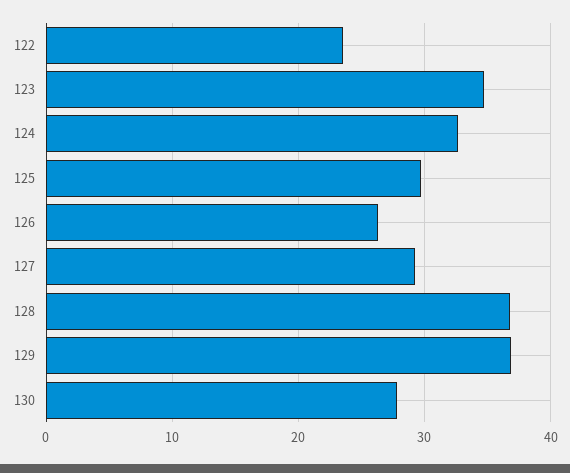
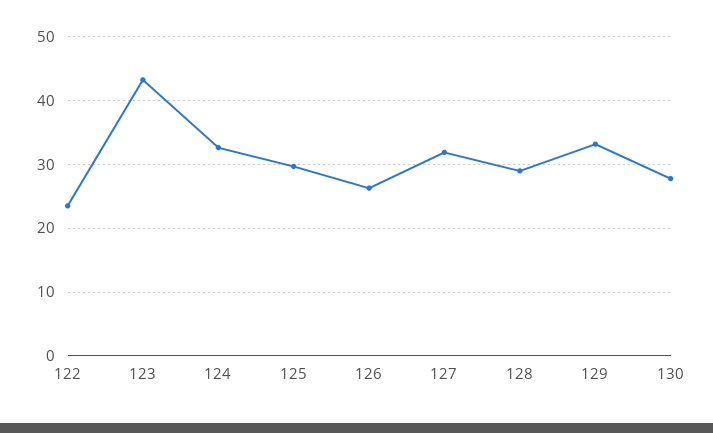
  {
    "122": 24,
-   "123": 35,
+   "123": 43,
    "124": 33,
    "125": 30,
    "126": 26,
-   "127": 29,
+   "127": 32,
-   "128": 37,
+   "128": 29,
-   "129": 37,
+   "129": 33,
    "130": 28
  }

